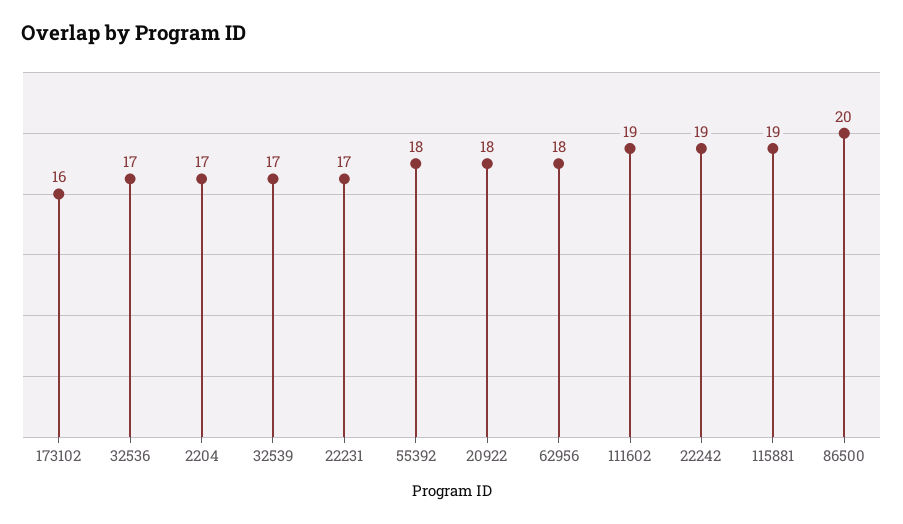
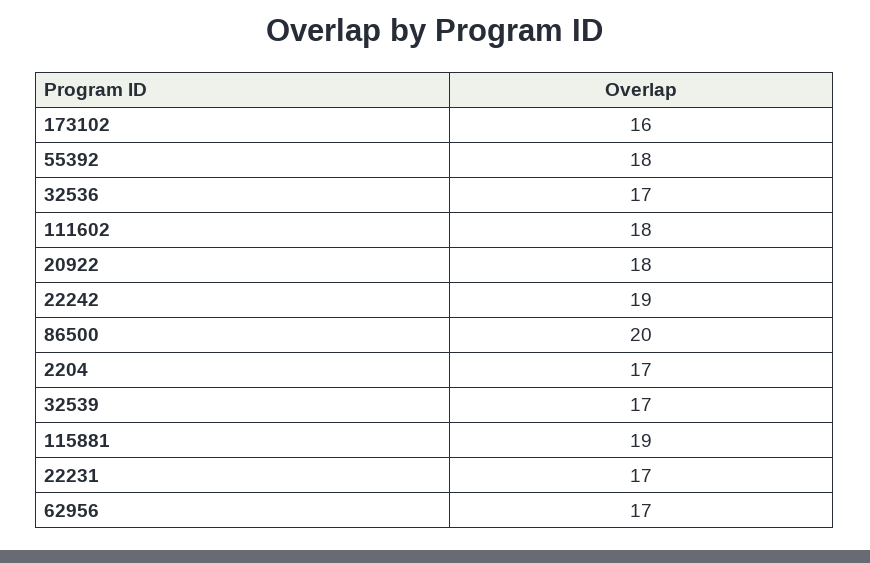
  {
    "173102": 16,
    "32536": 17,
    "2204": 17,
    "32539": 17,
    "22231": 17,
    "55392": 18,
    "20922": 18,
-   "62956": 18,
+   "62956": 17,
-   "111602": 19,
+   "111602": 18,
    "22242": 19,
    "115881": 19,
    "86500": 20
  }

